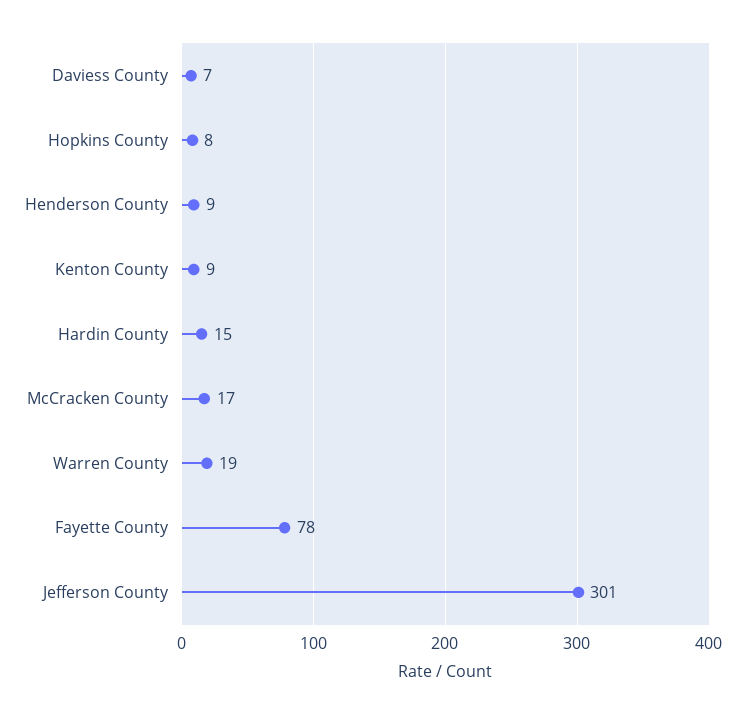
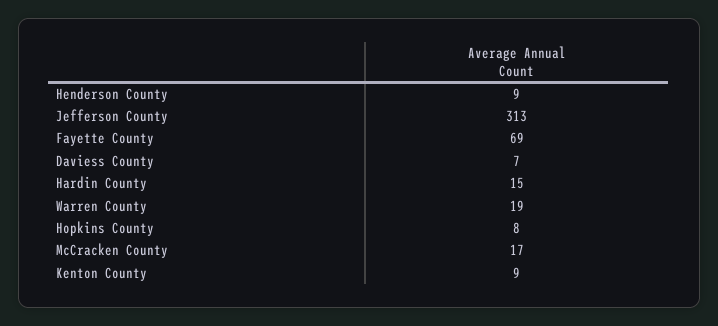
  {
    "Daviess County": 7,
    "Hopkins County": 8,
    "Henderson County": 9,
    "Kenton County": 9,
    "Hardin County": 15,
    "McCracken County": 17,
    "Warren County": 19,
-   "Fayette County": 78,
+   "Fayette County": 69,
-   "Jefferson County": 301
+   "Jefferson County": 313
  }

